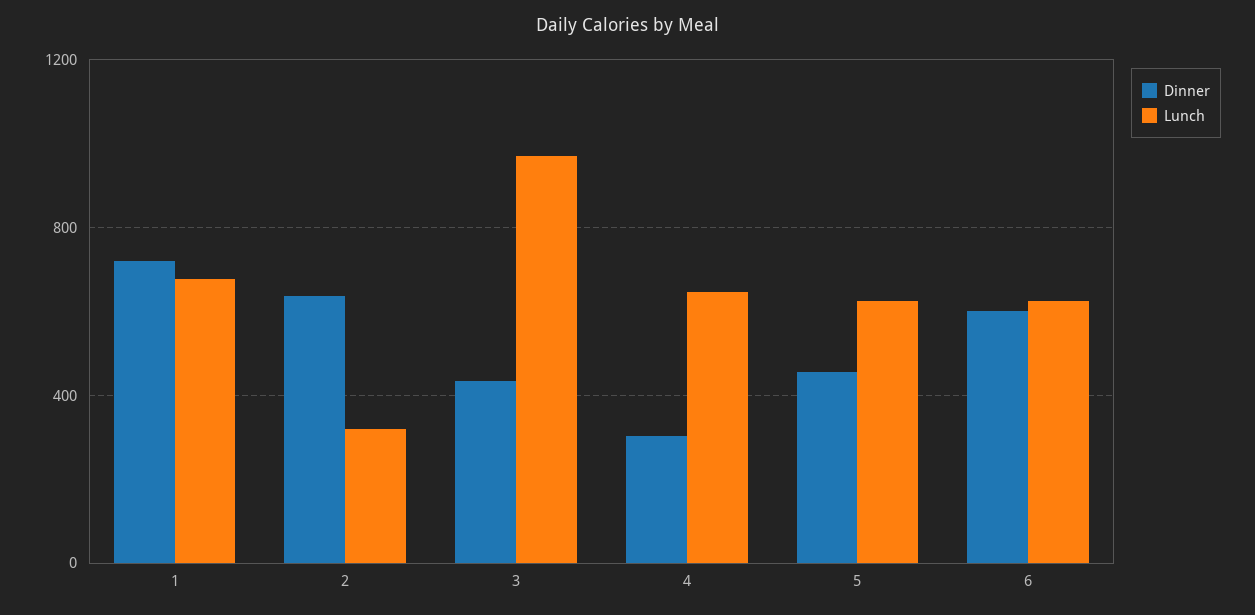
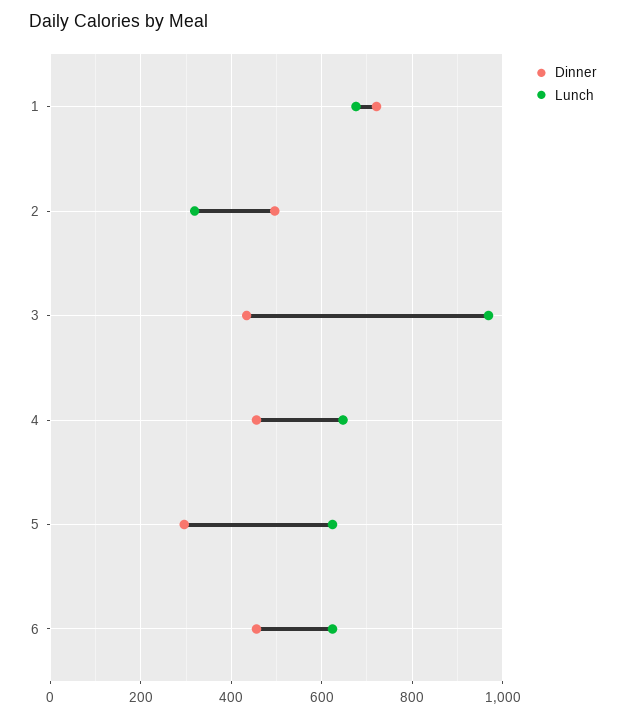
  {
    "Dinner": {
      "1": 720,
-     "2": 650,
+     "2": 500,
      "3": 440,
-     "4": 300,
+     "4": 460,
-     "5": 450,
+     "5": 300,
-     "6": 600
+     "6": 460
    },
    "Lunch": {
      "1": 680,
      "2": 320,
      "3": 960,
      "4": 640,
      "5": 620,
      "6": 620
    }
  }

